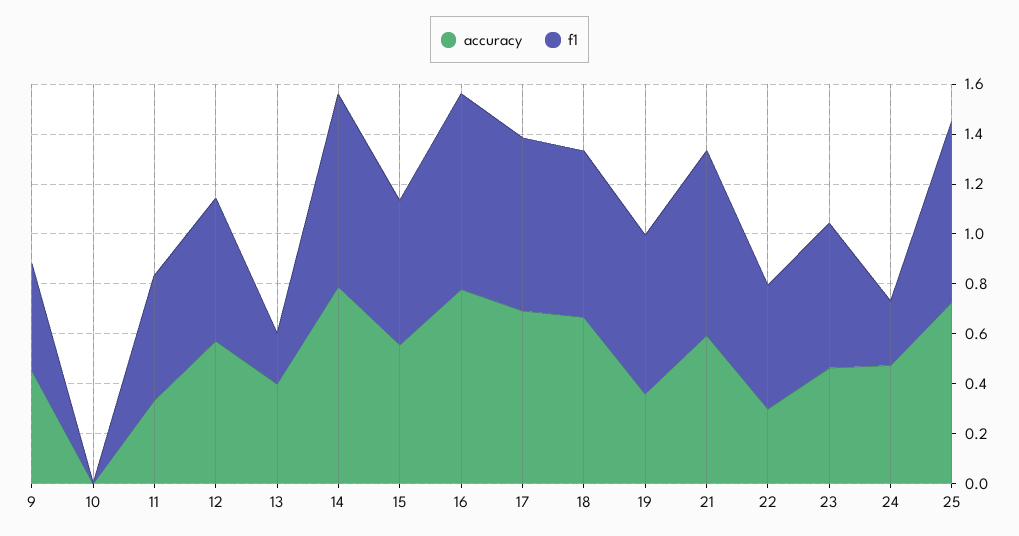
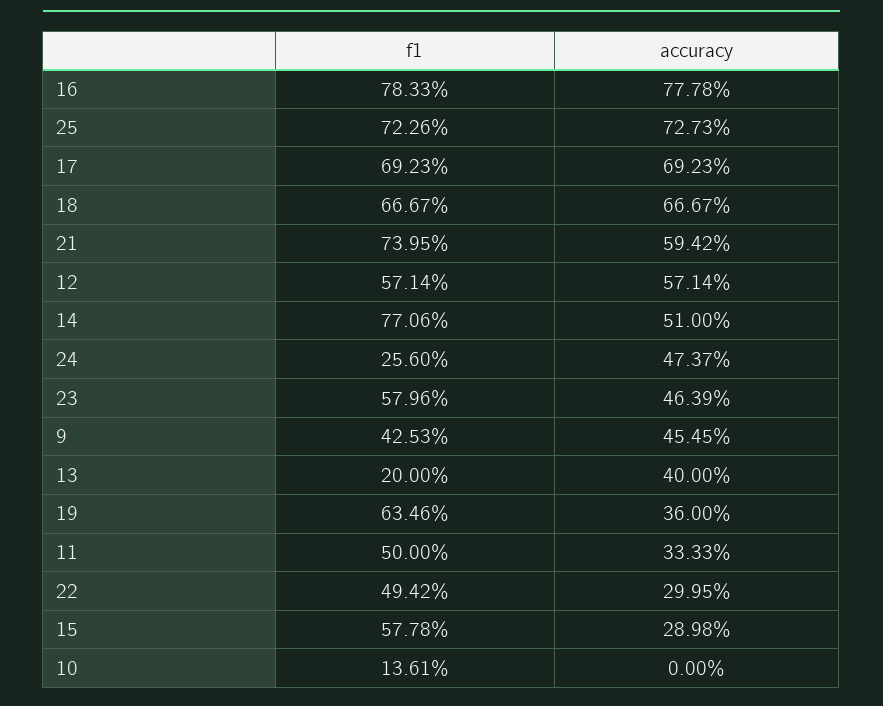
  {
    "accuracy": {
      "9": 0.4545,
      "10": 0,
      "11": 0.3333,
      "12": 0.5714,
      "13": 0.4,
-     "14": 0.8,
+     "14": 0.51,
-     "15": 0.55,
+     "15": 0.2898,
      "16": 0.7778,
      "17": 0.6923,
      "18": 0.6667,
      "19": 0.36,
      "21": 0.5942,
      "22": 0.2995,
      "23": 0.4639,
      "24": 0.4737,
      "25": 0.7273
    },
    "f1": {
      "9": 0.4253,
-     "10": 0,
+     "10": 0.1361,
      "11": 0.5,
      "12": 0.5714,
      "13": 0.2,
      "14": 0.7706,
      "15": 0.5778,
      "16": 0.7833,
      "17": 0.6923,
      "18": 0.6667,
      "19": 0.6346,
      "21": 0.7395,
      "22": 0.4942,
      "23": 0.5796,
      "24": 0.256,
      "25": 0.7226
    }
  }

